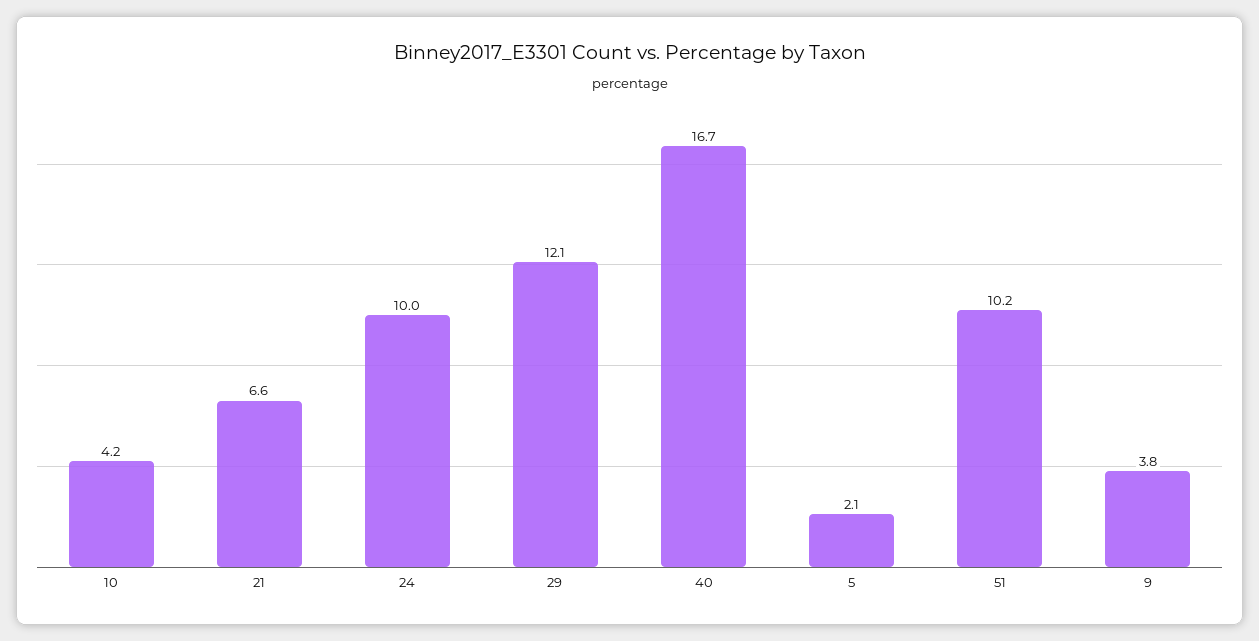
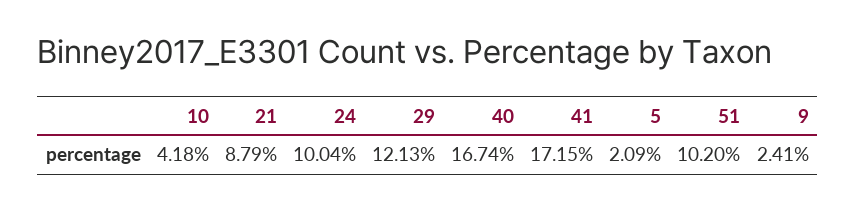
  {
    "10": 4.18,
-   "21": 6.6,
+   "21": 8.79,
    "24": 10.04,
    "29": 12.13,
    "40": 16.74,
    "5": 2.09,
    "51": 10.2,
-   "9": 3.8
+   "9": 2.41,
+   "41": 17.15
  }

